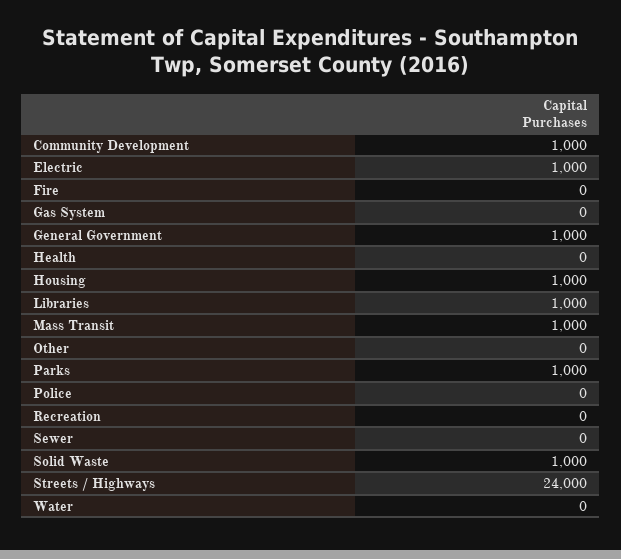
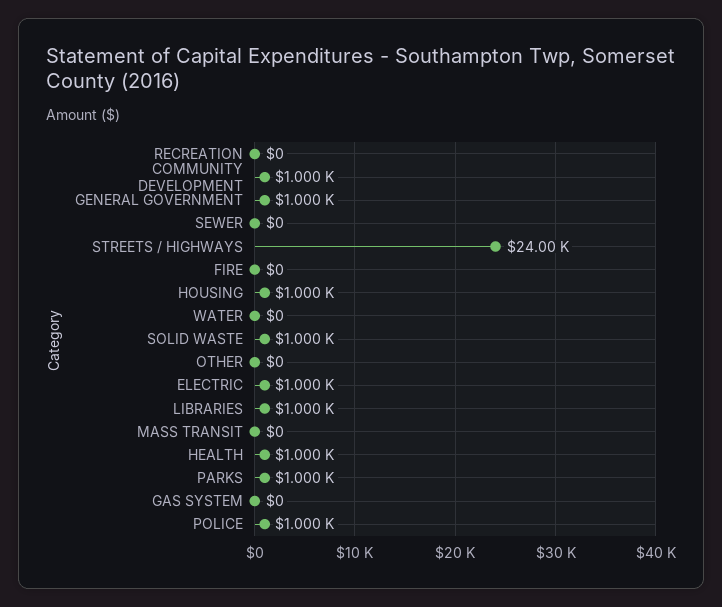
  {
    "Community Development": 1000,
    "Electric": 1000,
    "Fire": 0,
    "Gas System": 0,
    "General Government": 1000,
-   "Health": 0,
+   "Health": 1000,
    "Housing": 1000,
    "Libraries": 1000,
-   "Mass Transit": 1000,
+   "Mass Transit": 0,
    "Other": 0,
    "Parks": 1000,
-   "Police": 0,
+   "Police": 1000,
    "Recreation": 0,
    "Sewer": 0,
    "Solid Waste": 1000,
    "Streets / Highways": 24000,
    "Water": 0
  }

